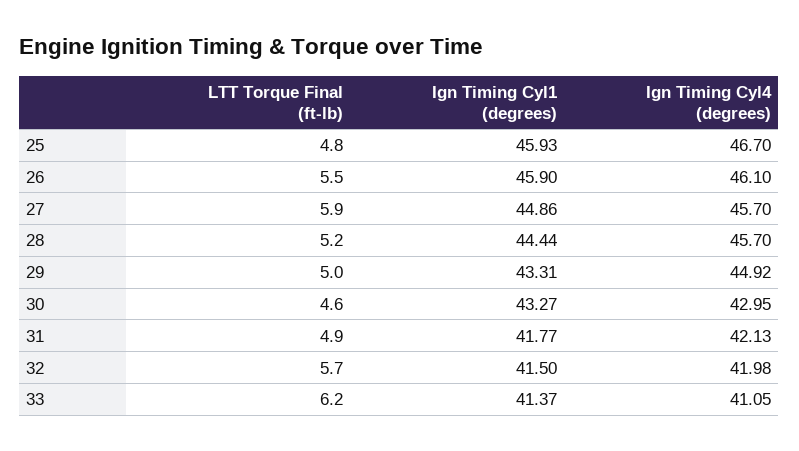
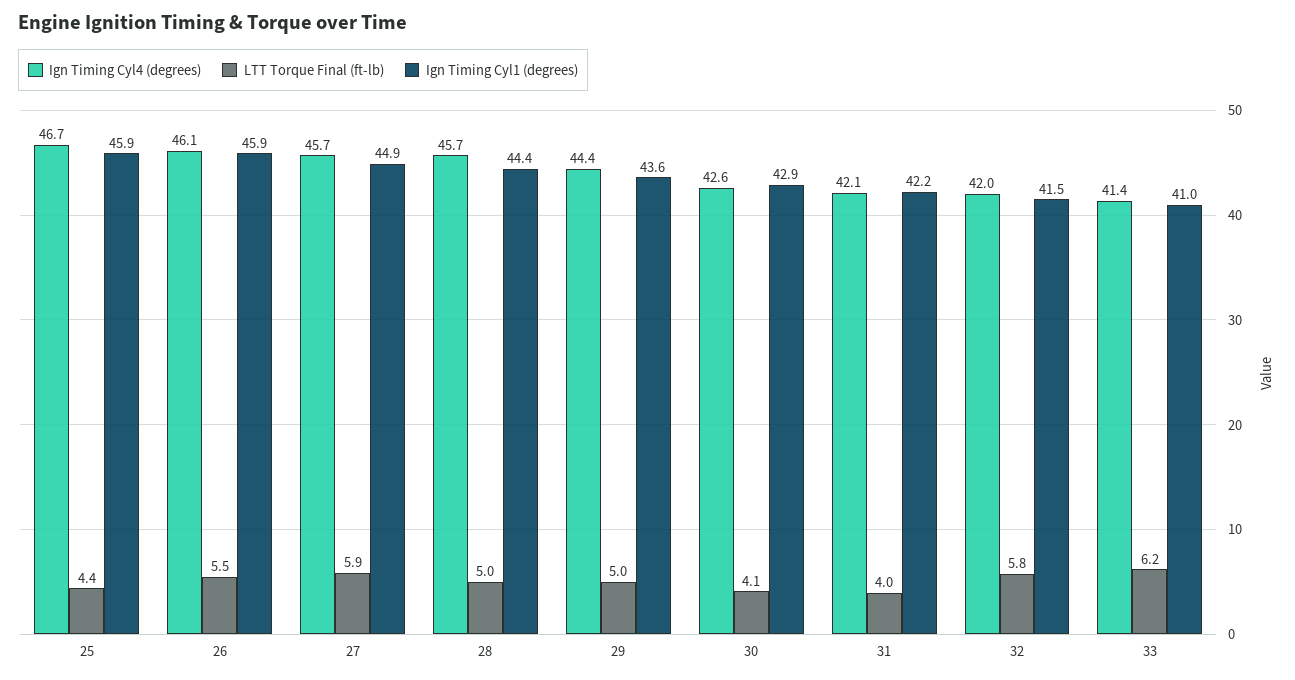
  {
    "LTT Torque Final (ft-lb)": {
-     "25": 4.8,
+     "25": 4.4,
      "26": 5.5,
      "27": 5.9,
-     "28": 5.2,
+     "28": 5,
      "29": 5,
-     "30": 4.6,
+     "30": 4.1,
-     "31": 4.9,
+     "31": 4,
-     "32": 5.7,
+     "32": 5.8,
      "33": 6.2
    },
    "Ign Timing Cyl1 (degrees)": {
      "25": 45.93,
      "26": 45.9,
      "27": 44.86,
      "28": 44.44,
-     "29": 43.31,
+     "29": 43.6,
-     "30": 43.27,
+     "30": 42.9,
-     "31": 41.77,
+     "31": 42.2,
      "32": 41.5,
-     "33": 41.37
+     "33": 41
    },
    "Ign Timing Cyl4 (degrees)": {
      "25": 46.7,
      "26": 46.1,
      "27": 45.7,
      "28": 45.7,
-     "29": 44.92,
+     "29": 44.4,
-     "30": 42.95,
+     "30": 42.6,
      "31": 42.13,
      "32": 41.98,
-     "33": 41.05
+     "33": 41.4
    }
  }

